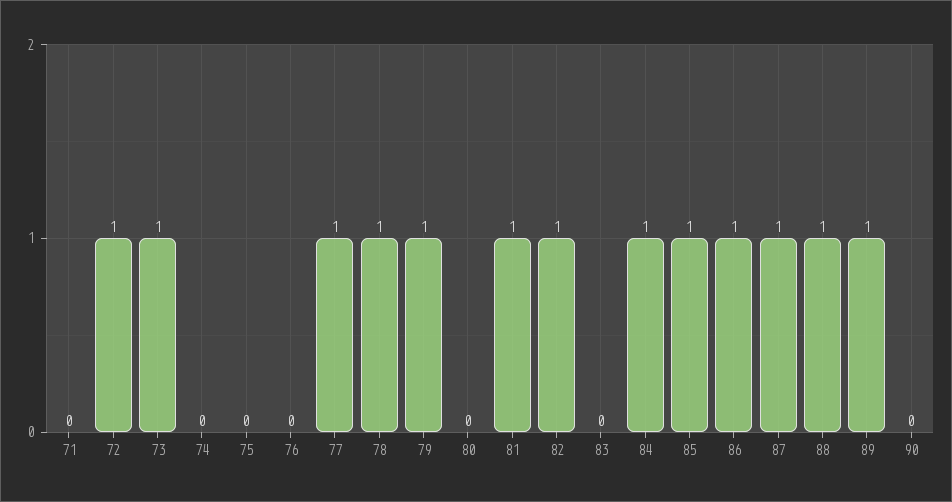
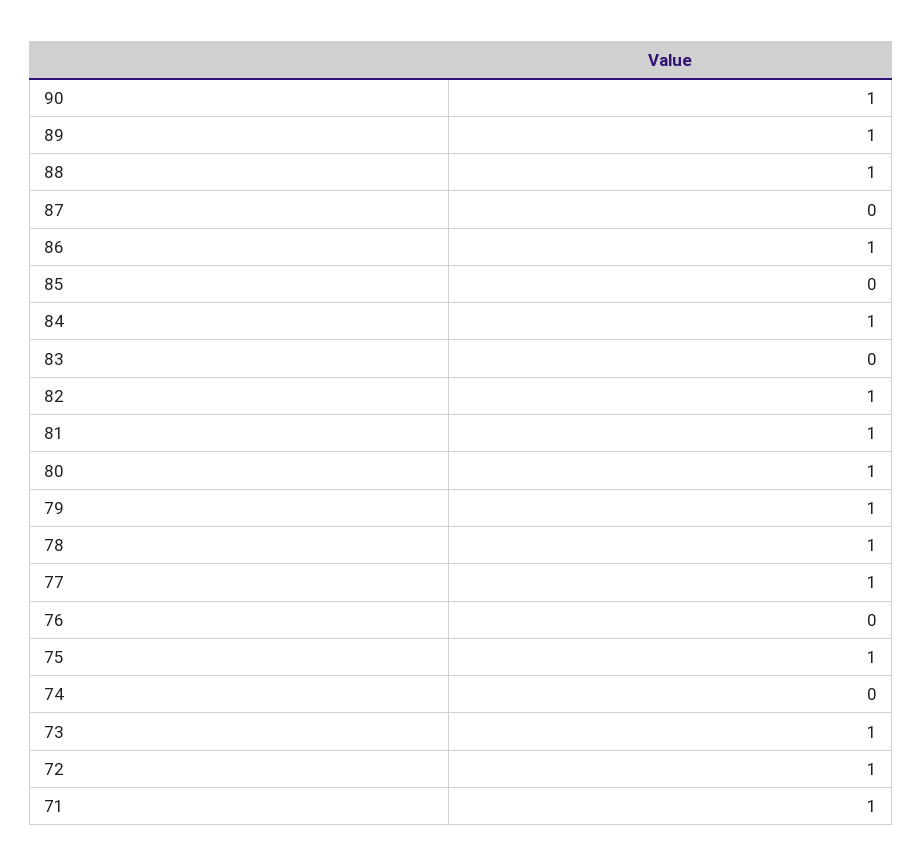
  {
-   "71": 0,
+   "71": 1,
    "72": 1,
    "73": 1,
    "74": 0,
-   "75": 0,
+   "75": 1,
    "76": 0,
    "77": 1,
    "78": 1,
    "79": 1,
-   "80": 0,
+   "80": 1,
    "81": 1,
    "82": 1,
    "83": 0,
    "84": 1,
-   "85": 1,
+   "85": 0,
    "86": 1,
-   "87": 1,
+   "87": 0,
    "88": 1,
    "89": 1,
-   "90": 0
+   "90": 1
  }

